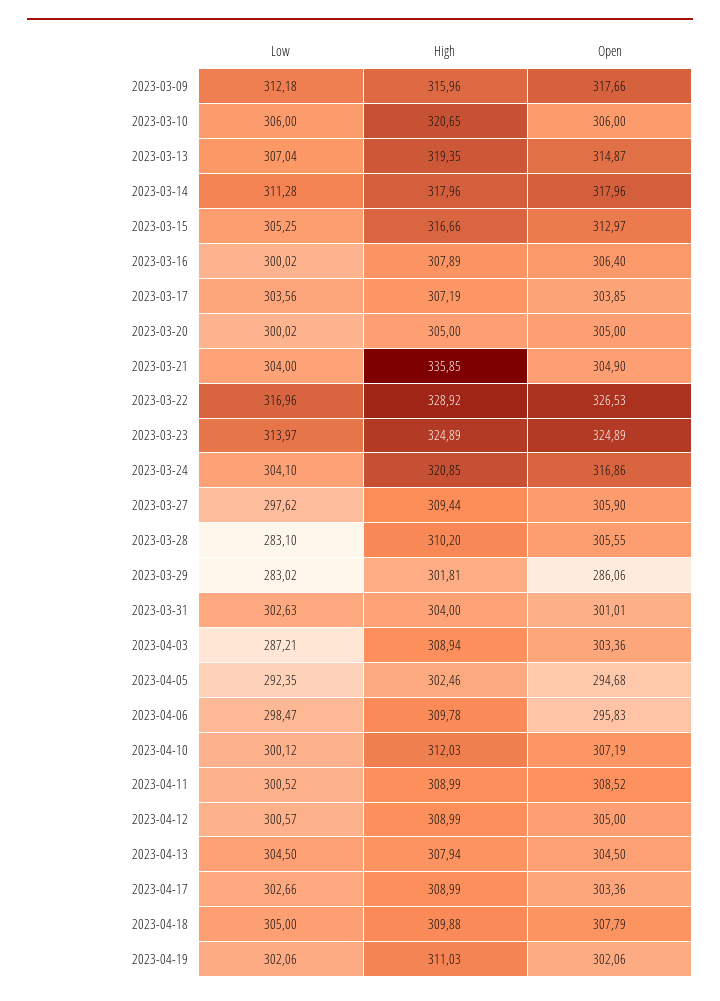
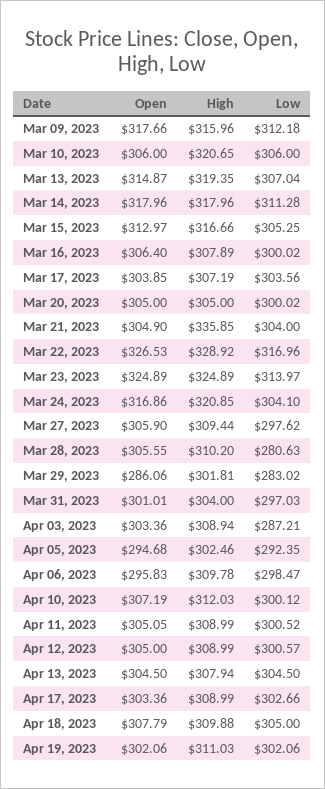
  {
    "Low": {
      "2023-03-09": 312.18,
      "2023-03-10": 306,
      "2023-03-13": 307.04,
      "2023-03-14": 311.28,
      "2023-03-15": 305.25,
      "2023-03-16": 300.02,
      "2023-03-17": 303.56,
      "2023-03-20": 300.02,
      "2023-03-21": 304,
      "2023-03-22": 316.96,
      "2023-03-23": 313.97,
      "2023-03-24": 304.1,
      "2023-03-27": 297.62,
-     "2023-03-28": 283.1,
+     "2023-03-28": 280.63,
      "2023-03-29": 283.02,
-     "2023-03-31": 302.63,
+     "2023-03-31": 297.03,
      "2023-04-03": 287.21,
      "2023-04-05": 292.35,
      "2023-04-06": 298.47,
      "2023-04-10": 300.12,
      "2023-04-11": 300.52,
      "2023-04-12": 300.57,
      "2023-04-13": 304.5,
      "2023-04-17": 302.66,
      "2023-04-18": 305,
      "2023-04-19": 302.06
    },
    "High": {
      "2023-03-09": 315.96,
      "2023-03-10": 320.65,
      "2023-03-13": 319.35,
      "2023-03-14": 317.96,
      "2023-03-15": 316.66,
      "2023-03-16": 307.89,
      "2023-03-17": 307.19,
      "2023-03-20": 305,
      "2023-03-21": 335.85,
      "2023-03-22": 328.92,
      "2023-03-23": 324.89,
      "2023-03-24": 320.85,
      "2023-03-27": 309.44,
      "2023-03-28": 310.2,
      "2023-03-29": 301.81,
      "2023-03-31": 304,
      "2023-04-03": 308.94,
      "2023-04-05": 302.46,
      "2023-04-06": 309.78,
      "2023-04-10": 312.03,
      "2023-04-11": 308.99,
      "2023-04-12": 308.99,
      "2023-04-13": 307.94,
      "2023-04-17": 308.99,
      "2023-04-18": 309.88,
      "2023-04-19": 311.03
    },
    "Open": {
      "2023-03-09": 317.66,
      "2023-03-10": 306,
      "2023-03-13": 314.87,
      "2023-03-14": 317.96,
      "2023-03-15": 312.97,
      "2023-03-16": 306.4,
      "2023-03-17": 303.85,
      "2023-03-20": 305,
      "2023-03-21": 304.9,
      "2023-03-22": 326.53,
      "2023-03-23": 324.89,
      "2023-03-24": 316.86,
      "2023-03-27": 305.9,
      "2023-03-28": 305.55,
      "2023-03-29": 286.06,
      "2023-03-31": 301.01,
      "2023-04-03": 303.36,
      "2023-04-05": 294.68,
      "2023-04-06": 295.83,
      "2023-04-10": 307.19,
-     "2023-04-11": 308.52,
+     "2023-04-11": 305.05,
      "2023-04-12": 305,
      "2023-04-13": 304.5,
      "2023-04-17": 303.36,
      "2023-04-18": 307.79,
      "2023-04-19": 302.06
    }
  }

